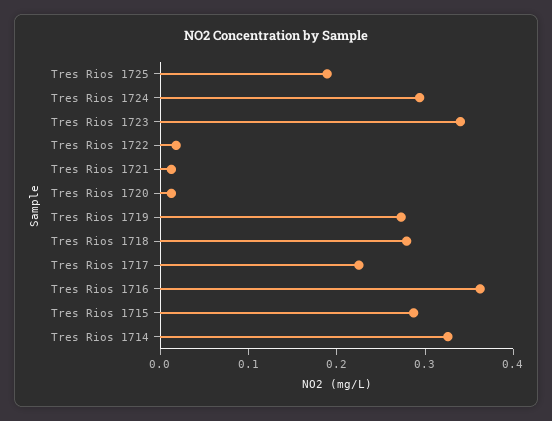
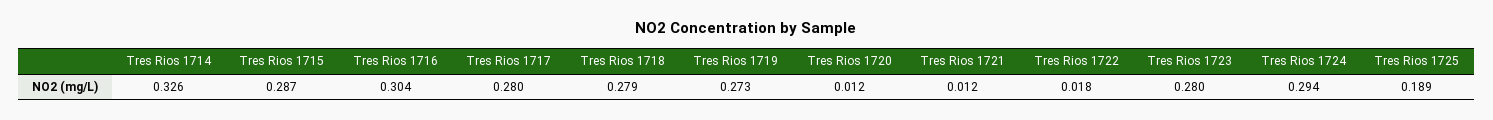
  {
    "Tres Rios 1725": 0.189,
    "Tres Rios 1724": 0.294,
-   "Tres Rios 1723": 0.34,
+   "Tres Rios 1723": 0.28,
    "Tres Rios 1722": 0.018,
    "Tres Rios 1721": 0.012,
    "Tres Rios 1720": 0.012,
    "Tres Rios 1719": 0.273,
    "Tres Rios 1718": 0.279,
-   "Tres Rios 1717": 0.22,
+   "Tres Rios 1717": 0.28,
-   "Tres Rios 1716": 0.36,
+   "Tres Rios 1716": 0.304,
    "Tres Rios 1715": 0.287,
    "Tres Rios 1714": 0.326
  }

